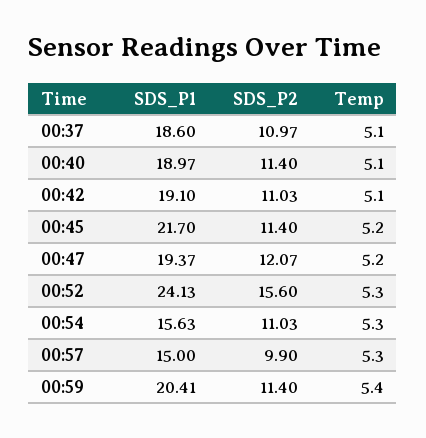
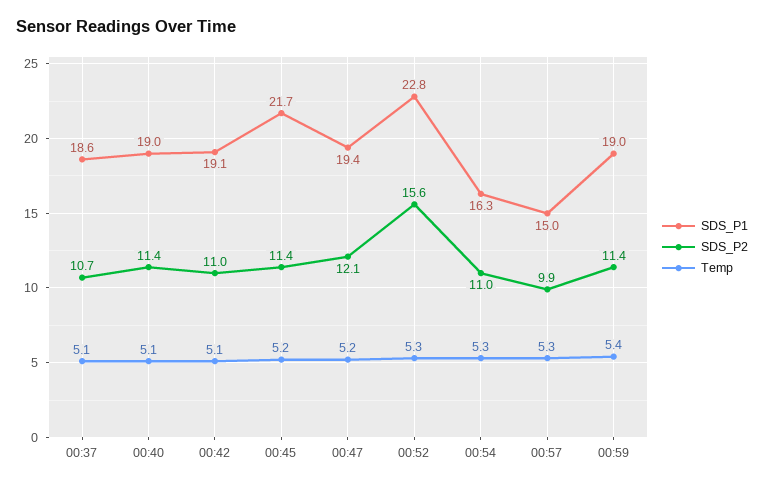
  {
    "SDS_P1": {
      "00:37": 18.6,
      "00:40": 18.97,
      "00:42": 19.1,
      "00:45": 21.7,
      "00:47": 19.37,
-     "00:52": 24.13,
+     "00:52": 22.8,
-     "00:54": 15.63,
+     "00:54": 16.3,
      "00:57": 15,
-     "00:59": 20.41
+     "00:59": 19
    },
    "SDS_P2": {
-     "00:37": 10.97,
+     "00:37": 10.7,
      "00:40": 11.4,
      "00:42": 11.03,
      "00:45": 11.4,
      "00:47": 12.07,
      "00:52": 15.6,
      "00:54": 11.03,
      "00:57": 9.9,
      "00:59": 11.4
    },
    "Temp": {
      "00:37": 5.1,
      "00:40": 5.1,
      "00:42": 5.1,
      "00:45": 5.2,
      "00:47": 5.2,
      "00:52": 5.3,
      "00:54": 5.3,
      "00:57": 5.3,
      "00:59": 5.4
    }
  }

